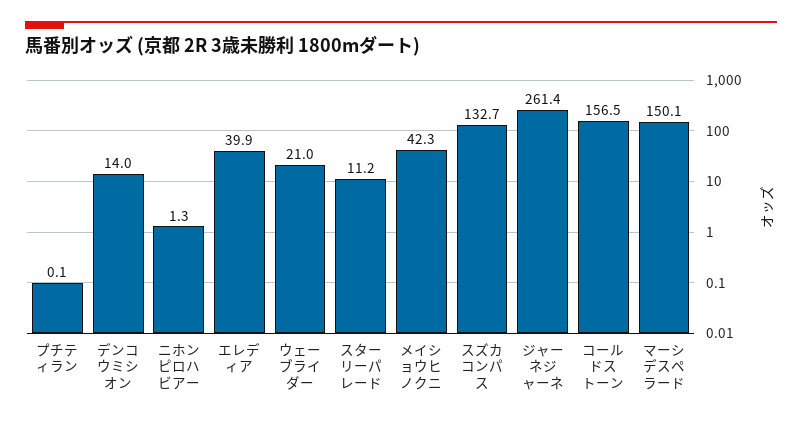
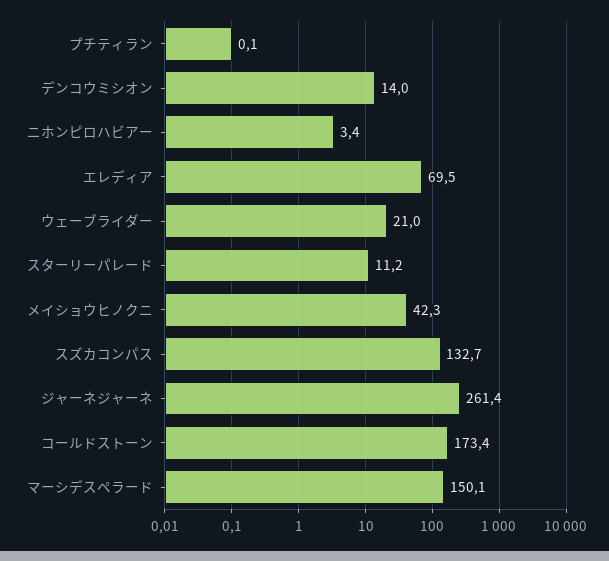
  {
    "プチティラン": 0.1,
    "デンコウミシオン": 14,
-   "ニホンピロハビアー": 1.3,
+   "ニホンピロハビアー": 3.4,
-   "エレディア": 39.9,
+   "エレディア": 69.5,
    "ウェーブライダー": 21,
    "スターリーパレード": 11.2,
    "メイショウヒノクニ": 42.3,
    "スズカコンパス": 132.7,
    "ジャーネジャーネ": 261.4,
-   "コールドストーン": 156.5,
+   "コールドストーン": 173.4,
    "マーシデスペラード": 150.1
  }

